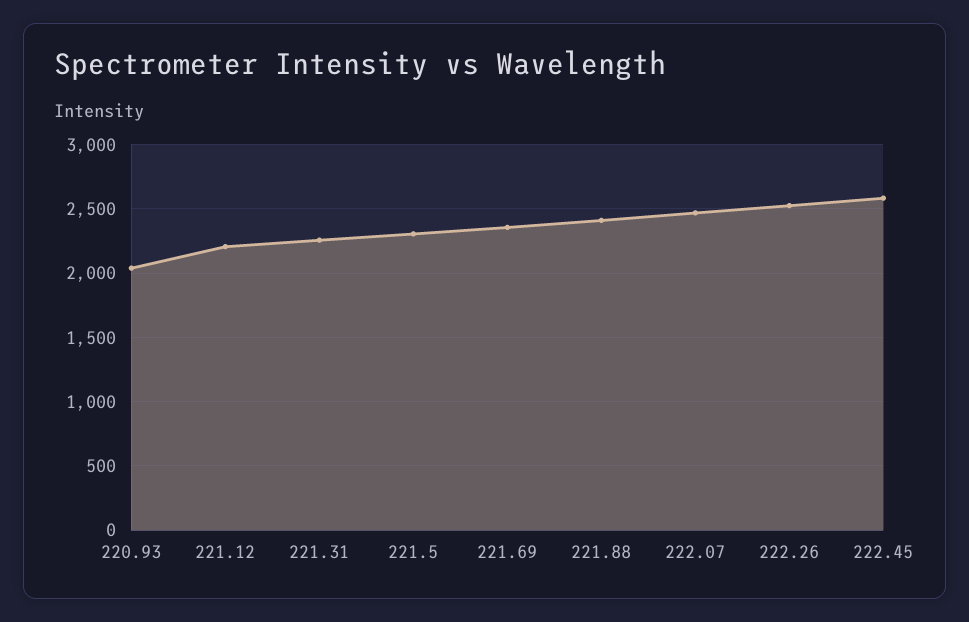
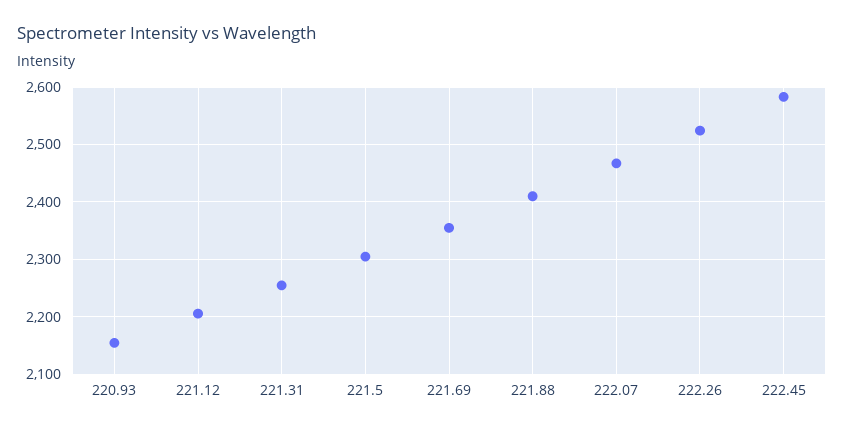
  {
-   "220.93": 2050,
+   "220.93": 2160,
    "221.12": 2200,
    "221.31": 2260,
    "221.5": 2300,
    "221.69": 2360,
    "221.88": 2420,
    "222.07": 2460,
    "222.26": 2520,
    "222.45": 2580
  }

